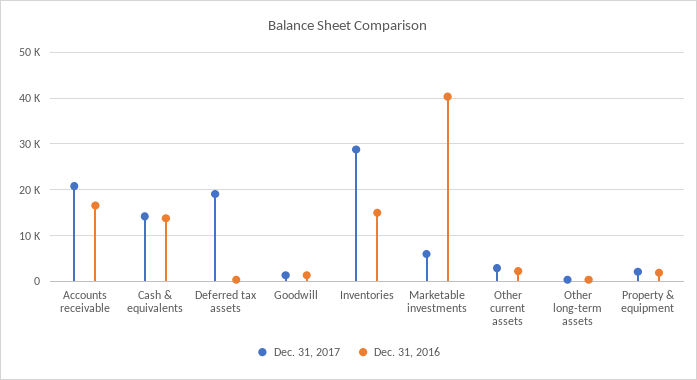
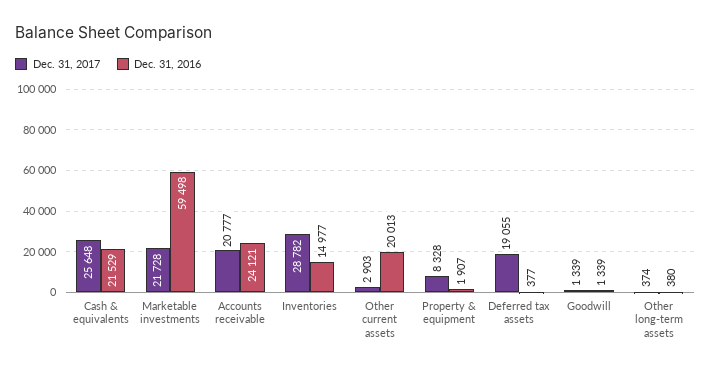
  {
    "Dec. 31, 2017": {
      "Accounts receivable": 20777,
-     "Cash & equivalents": 14000,
+     "Cash & equivalents": 25648,
      "Deferred tax assets": 19055,
      "Goodwill": 1339,
      "Inventories": 28782,
-     "Marketable investments": 6000,
+     "Marketable investments": 21728,
      "Other current assets": 2903,
      "Other long-term assets": 374,
-     "Property & equipment": 2000
+     "Property & equipment": 8328
    },
    "Dec. 31, 2016": {
-     "Accounts receivable": 16000,
+     "Accounts receivable": 24121,
-     "Cash & equivalents": 14000,
+     "Cash & equivalents": 21529,
      "Deferred tax assets": 377,
      "Goodwill": 1339,
      "Inventories": 14977,
-     "Marketable investments": 40000,
+     "Marketable investments": 59498,
-     "Other current assets": 2000,
+     "Other current assets": 20013,
      "Other long-term assets": 380,
      "Property & equipment": 1907
    }
  }

